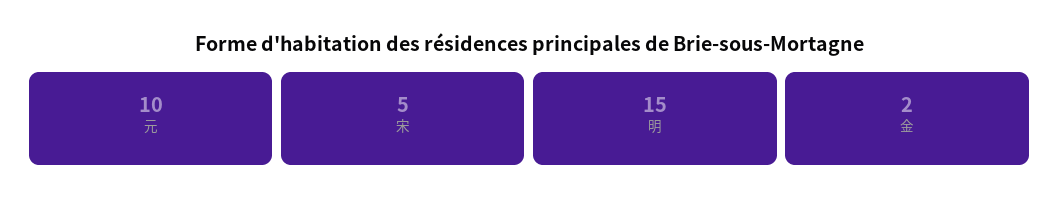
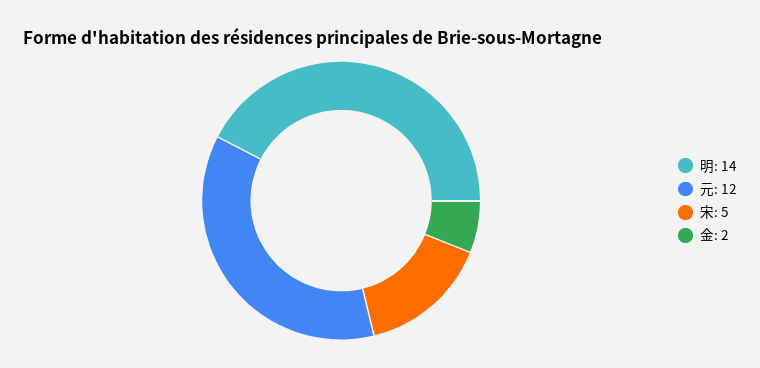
  {
-   "元": 10,
+   "元": 12,
    "宋": 5,
-   "明": 15,
+   "明": 14,
    "金": 2
  }

